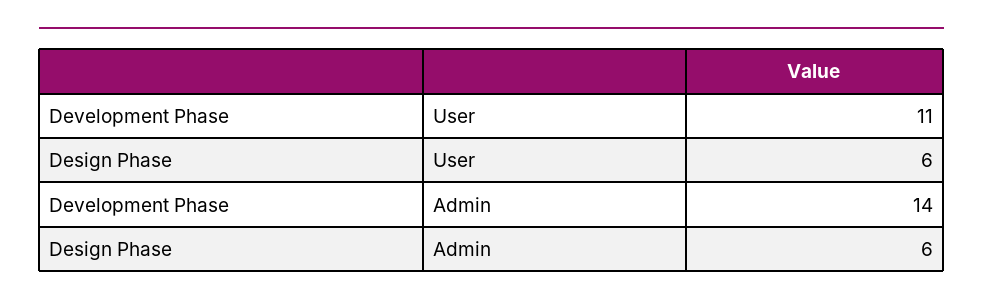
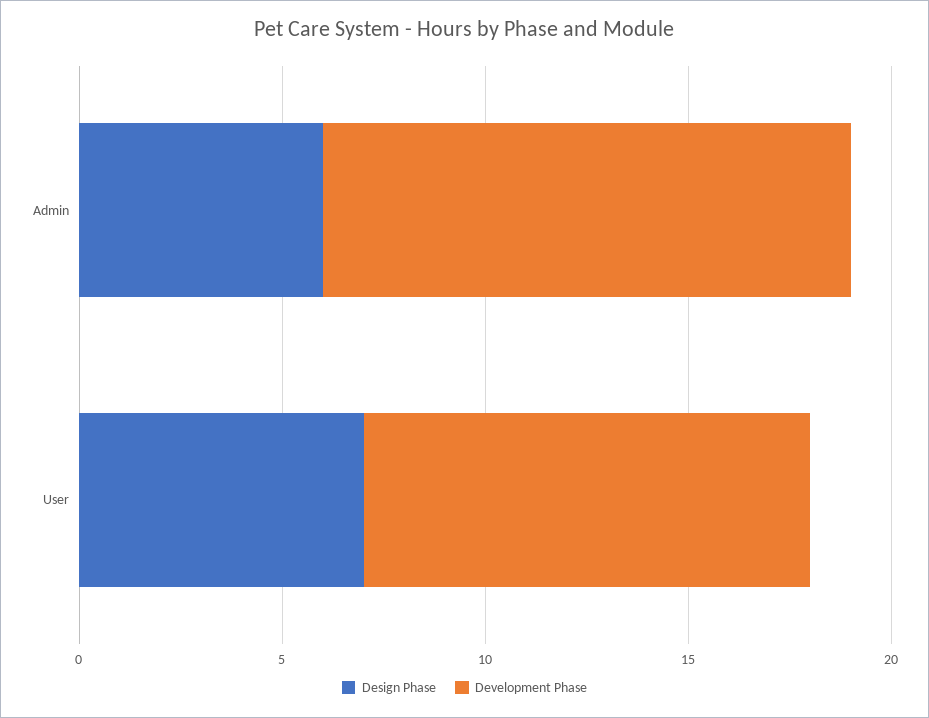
  {
    "Development Phase": {
      "User": 11,
-     "Admin": 14
+     "Admin": 13
    },
    "Design Phase": {
-     "User": 6,
+     "User": 7,
      "Admin": 6
    }
  }

